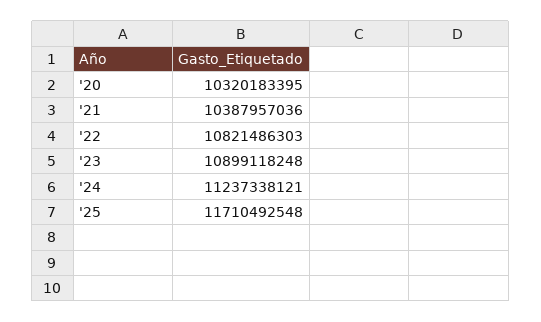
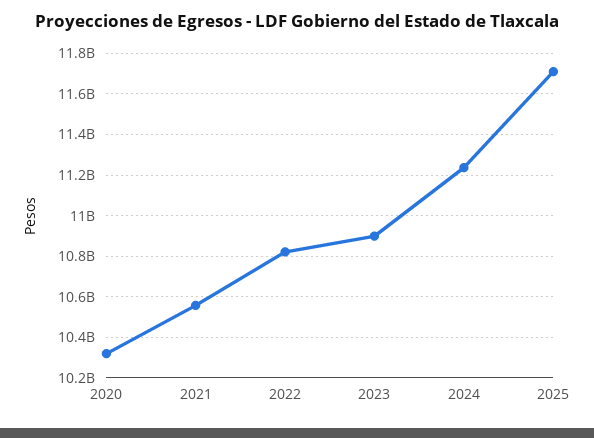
  {
    "'20": 10320183395,
-   "'21": 10387957036,
+   "'21": 10550000000,
    "'22": 10821486303,
    "'23": 10899118248,
    "'24": 11237338121,
    "'25": 11710492548
  }

